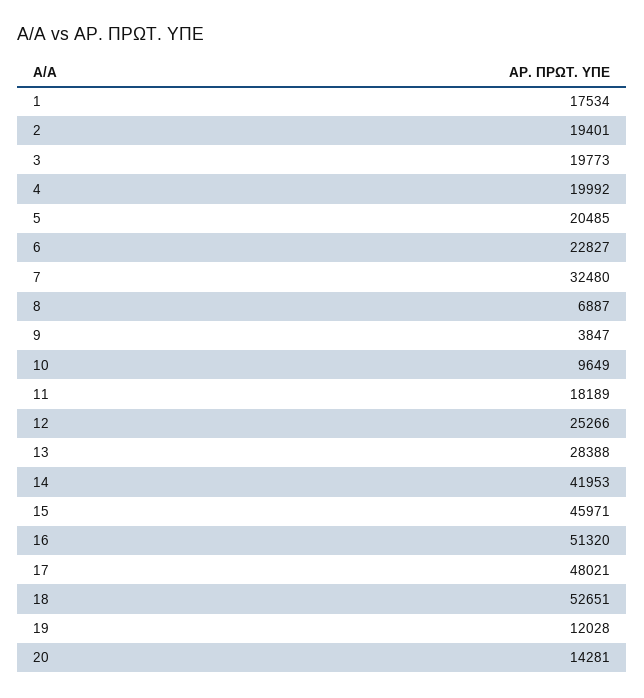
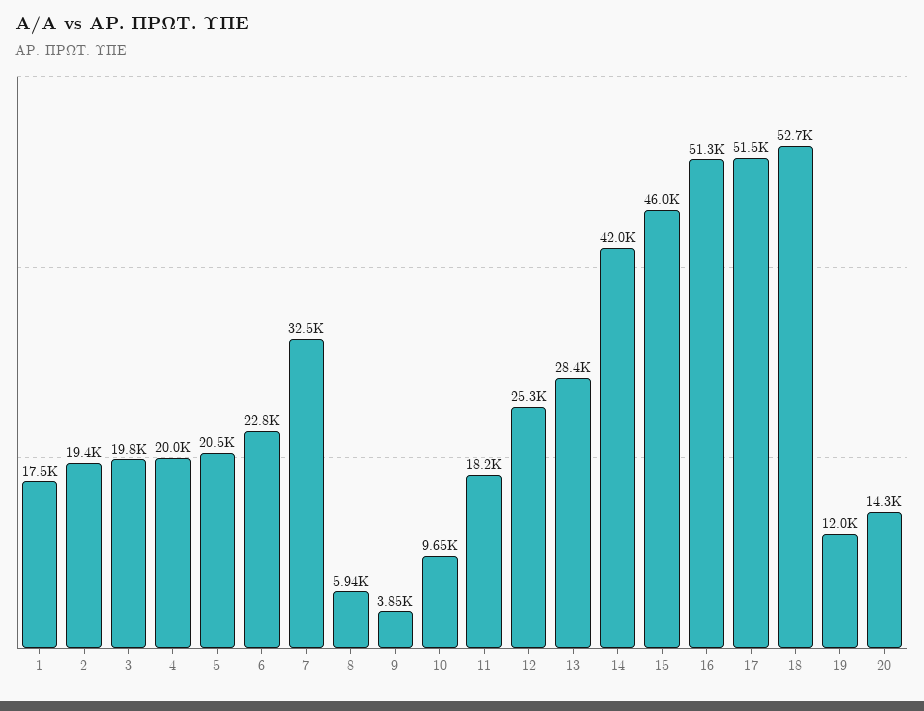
  {
    "1": 17534,
    "2": 19401,
    "3": 19773,
    "4": 19992,
    "5": 20485,
    "6": 22827,
    "7": 32480,
-   "8": 6887,
+   "8": 5940,
    "9": 3847,
    "10": 9649,
    "11": 18189,
    "12": 25266,
    "13": 28388,
    "14": 41953,
    "15": 45971,
    "16": 51320,
-   "17": 48021,
+   "17": 51500,
    "18": 52651,
    "19": 12028,
    "20": 14281
  }

